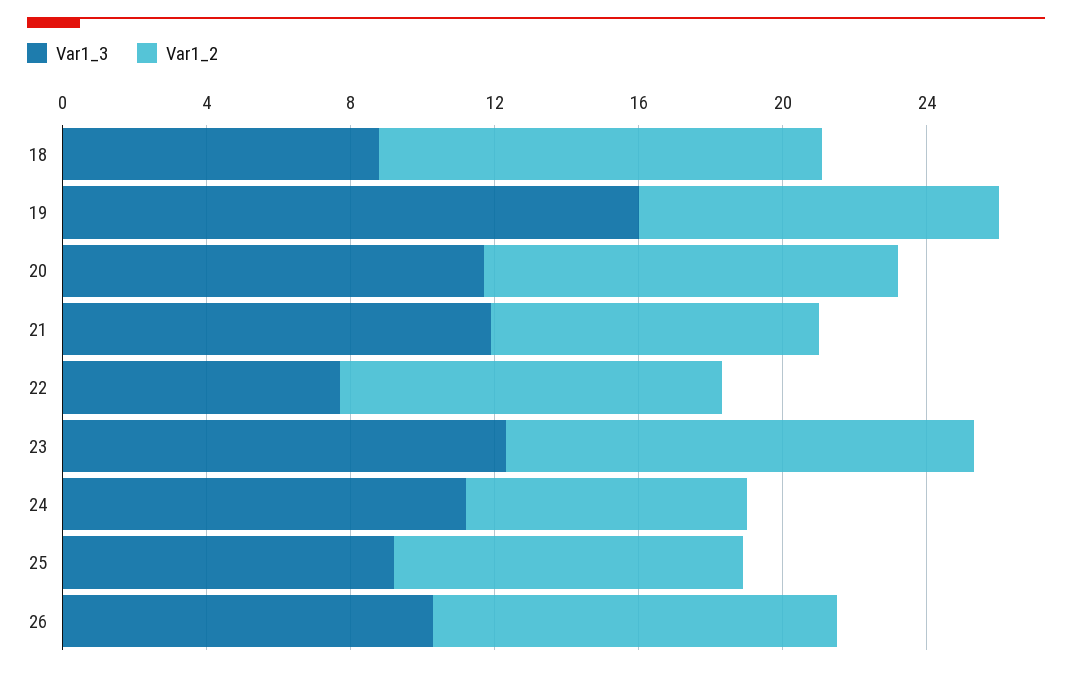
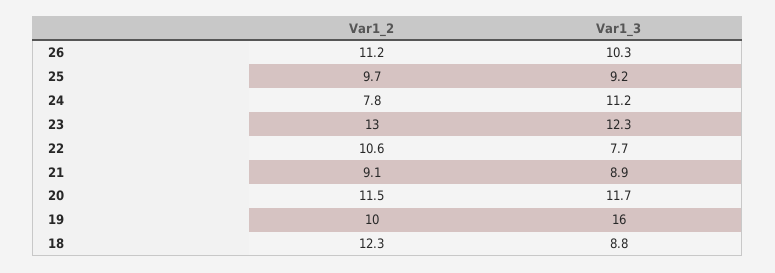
  {
    "Var1_3": {
      "18": 8.8,
      "19": 16,
      "20": 11.7,
-     "21": 12,
+     "21": 8.9,
      "22": 7.7,
      "23": 12.3,
      "24": 11.2,
      "25": 9.2,
      "26": 10.3
    },
    "Var1_2": {
      "18": 12.3,
      "19": 10,
      "20": 11.5,
      "21": 9.1,
      "22": 10.6,
      "23": 13,
      "24": 7.8,
      "25": 9.7,
      "26": 11.2
    }
  }

